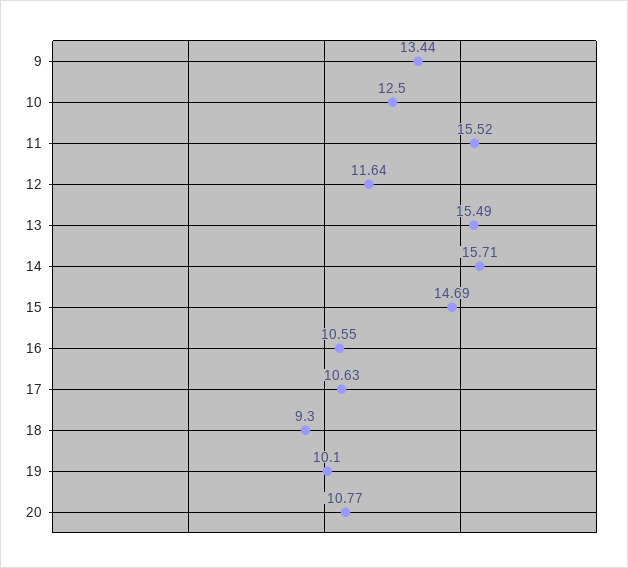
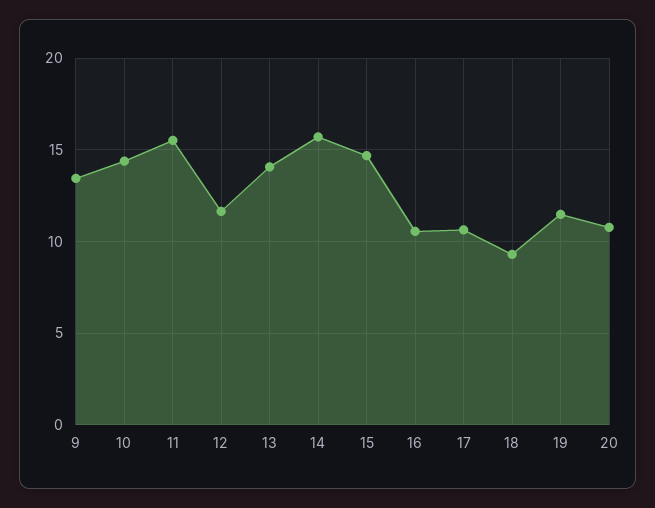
  {
    "9": 13.44,
-   "10": 12.5,
+   "10": 14.5,
    "11": 15.52,
    "12": 11.64,
-   "13": 15.49,
+   "13": 14,
    "14": 15.71,
    "15": 14.69,
    "16": 10.55,
    "17": 10.63,
    "18": 9.3,
-   "19": 10.1,
+   "19": 11.5,
    "20": 10.77
  }

